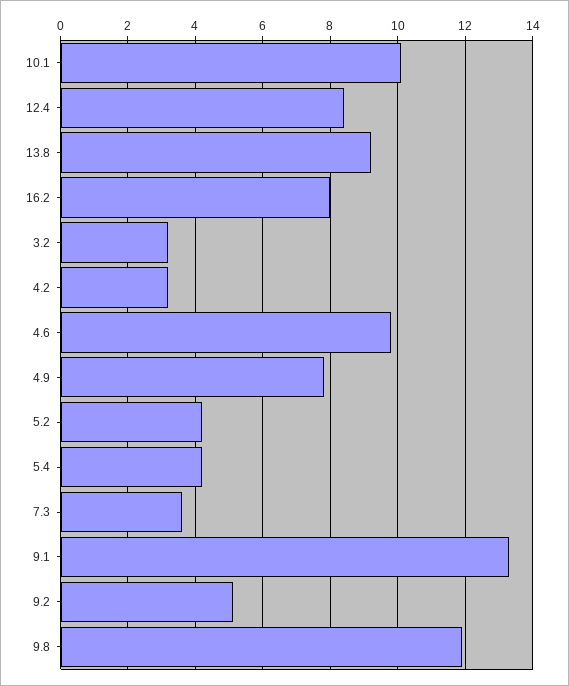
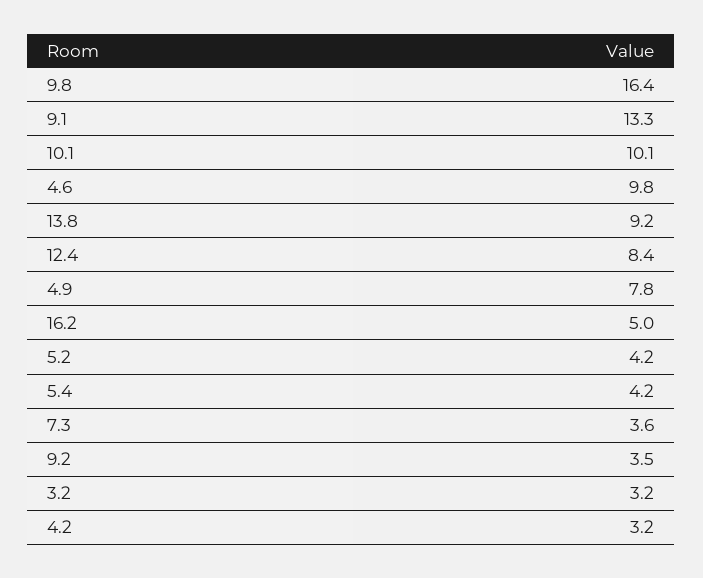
  {
    "10.1": 10.1,
    "12.4": 8.4,
    "13.8": 9.2,
-   "16.2": 8,
+   "16.2": 5,
    "3.2": 3.2,
    "4.2": 3.2,
    "4.6": 9.8,
    "4.9": 7.8,
    "5.2": 4.2,
    "5.4": 4.2,
    "7.3": 3.6,
    "9.1": 13.3,
-   "9.2": 5,
+   "9.2": 3.5,
-   "9.8": 12
+   "9.8": 16.4
  }

